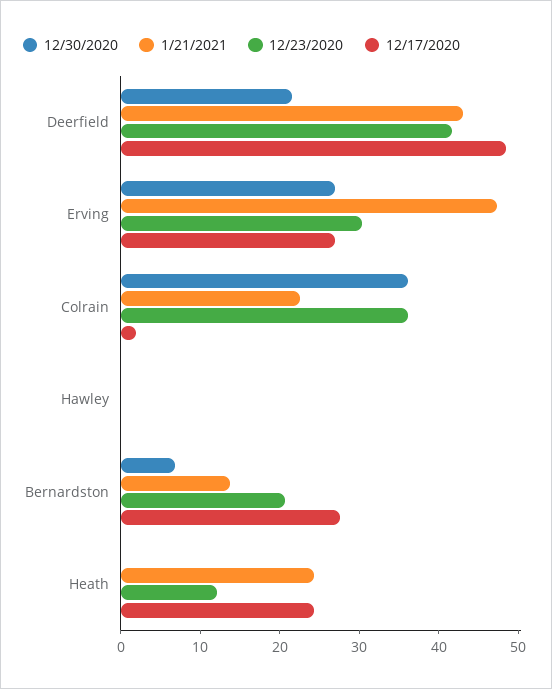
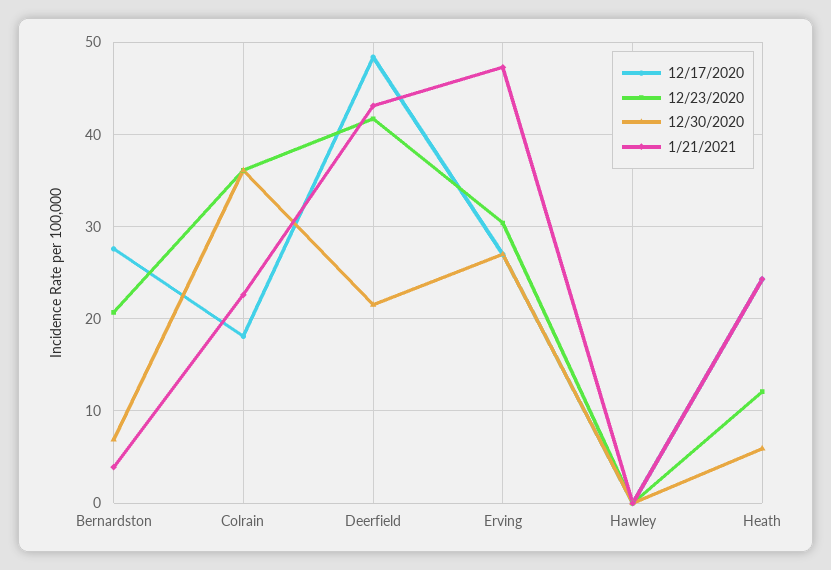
  {
    "12/30/2020": {
      "Deerfield": 22,
      "Erving": 27,
      "Colrain": 36,
      "Hawley": 0,
      "Bernardston": 7,
-     "Heath": 0
+     "Heath": 6
    },
    "1/21/2021": {
      "Deerfield": 43,
      "Erving": 47,
      "Colrain": 23,
      "Hawley": 0,
-     "Bernardston": 14,
+     "Bernardston": 4,
      "Heath": 24
    },
    "12/23/2020": {
      "Deerfield": 42,
      "Erving": 30,
      "Colrain": 36,
      "Hawley": 0,
      "Bernardston": 21,
      "Heath": 12
    },
    "12/17/2020": {
      "Deerfield": 48,
      "Erving": 27,
-     "Colrain": 2,
+     "Colrain": 18,
      "Hawley": 0,
      "Bernardston": 28,
      "Heath": 24
    }
  }

